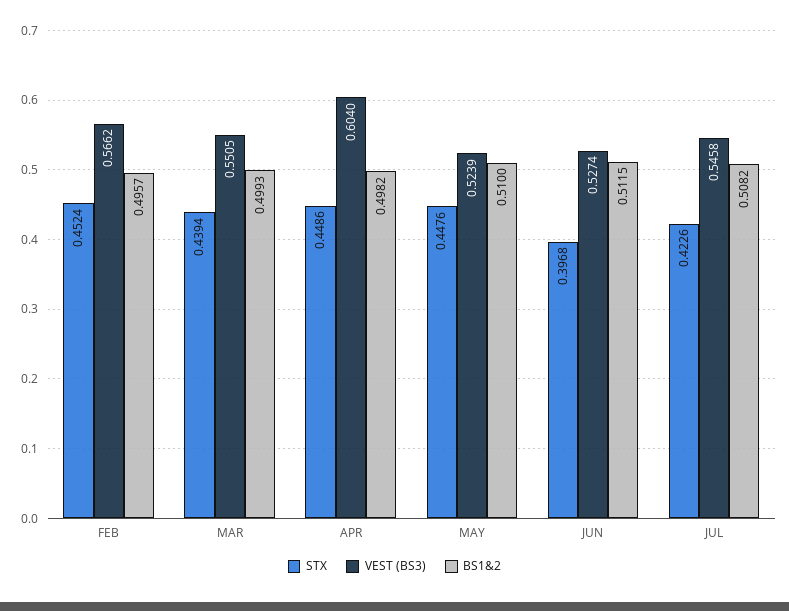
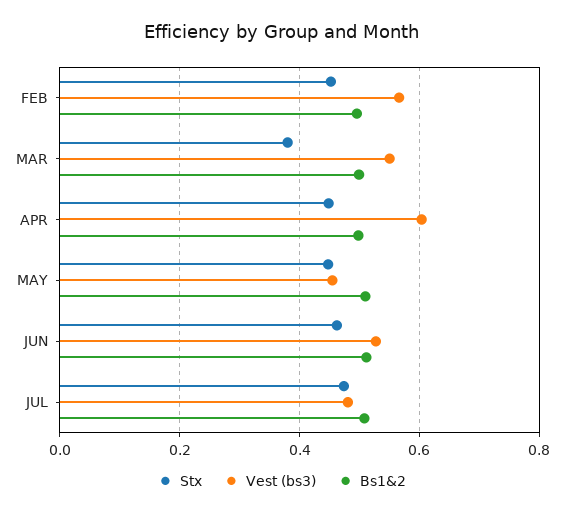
  {
    "STX": {
      "FEB": 0.4524,
-     "MAR": 0.4394,
+     "MAR": 0.38,
      "APR": 0.4486,
      "MAY": 0.4476,
-     "JUN": 0.3968,
+     "JUN": 0.46,
-     "JUL": 0.4226
+     "JUL": 0.48
    },
    "VEST (BS3)": {
      "FEB": 0.5662,
      "MAR": 0.5505,
      "APR": 0.604,
-     "MAY": 0.5239,
+     "MAY": 0.46,
      "JUN": 0.5274,
-     "JUL": 0.5458
+     "JUL": 0.48
    },
    "BS1&2": {
      "FEB": 0.4957,
      "MAR": 0.4993,
      "APR": 0.4982,
      "MAY": 0.51,
      "JUN": 0.5115,
      "JUL": 0.5082
    }
  }

